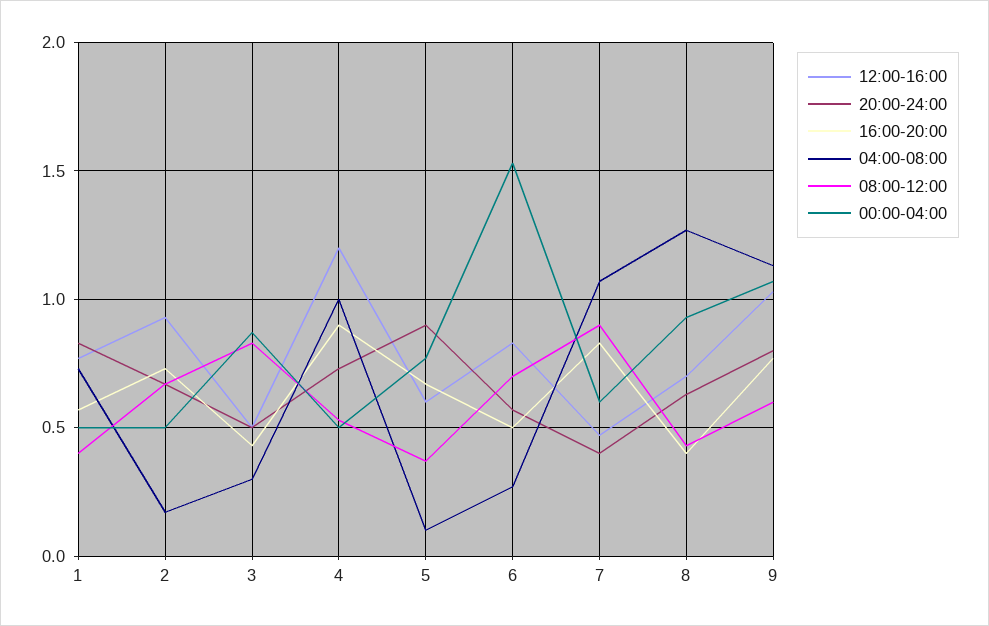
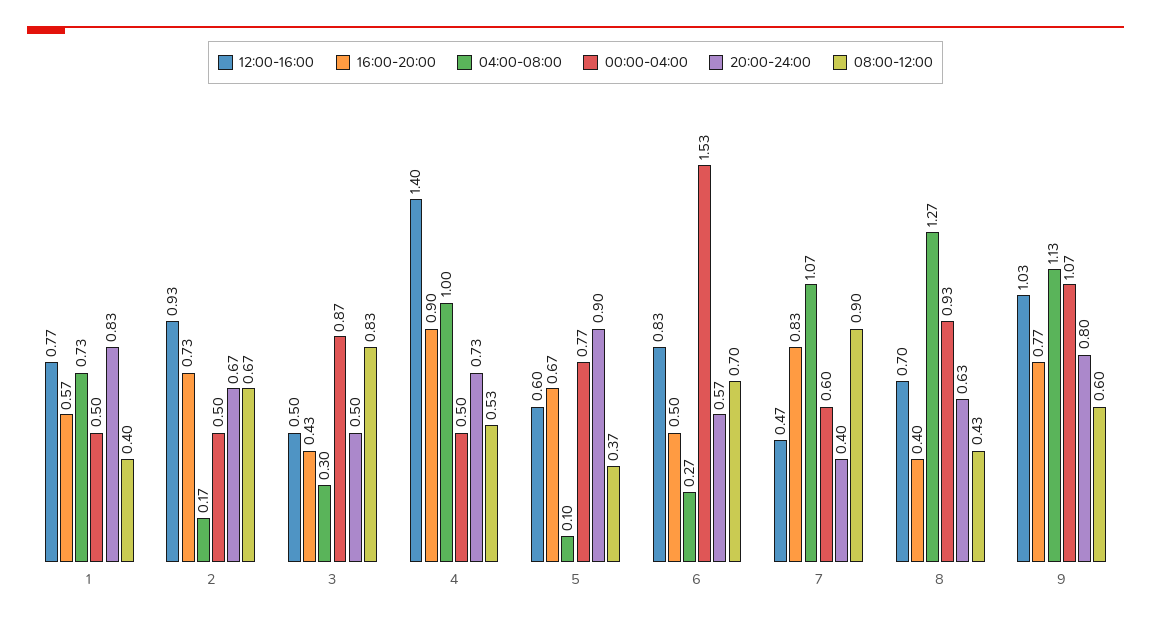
  {
    "12:00-16:00": {
      "1": 0.77,
      "2": 0.93,
      "3": 0.5,
-     "4": 1.2,
+     "4": 1.4,
      "5": 0.6,
      "6": 0.83,
      "7": 0.47,
      "8": 0.7,
      "9": 1.03
    },
    "20:00-24:00": {
      "1": 0.83,
      "2": 0.67,
      "3": 0.5,
      "4": 0.73,
      "5": 0.9,
      "6": 0.57,
      "7": 0.4,
      "8": 0.63,
      "9": 0.8
    },
    "16:00-20:00": {
      "1": 0.57,
      "2": 0.73,
      "3": 0.43,
      "4": 0.9,
      "5": 0.67,
      "6": 0.5,
      "7": 0.83,
      "8": 0.4,
      "9": 0.77
    },
    "04:00-08:00": {
      "1": 0.73,
      "2": 0.17,
      "3": 0.3,
      "4": 1,
      "5": 0.1,
      "6": 0.27,
      "7": 1.07,
      "8": 1.27,
      "9": 1.13
    },
    "08:00-12:00": {
      "1": 0.4,
      "2": 0.67,
      "3": 0.83,
      "4": 0.53,
      "5": 0.37,
      "6": 0.7,
      "7": 0.9,
      "8": 0.43,
      "9": 0.6
    },
    "00:00-04:00": {
      "1": 0.5,
      "2": 0.5,
      "3": 0.87,
      "4": 0.5,
      "5": 0.77,
      "6": 1.53,
      "7": 0.6,
      "8": 0.93,
      "9": 1.07
    }
  }

